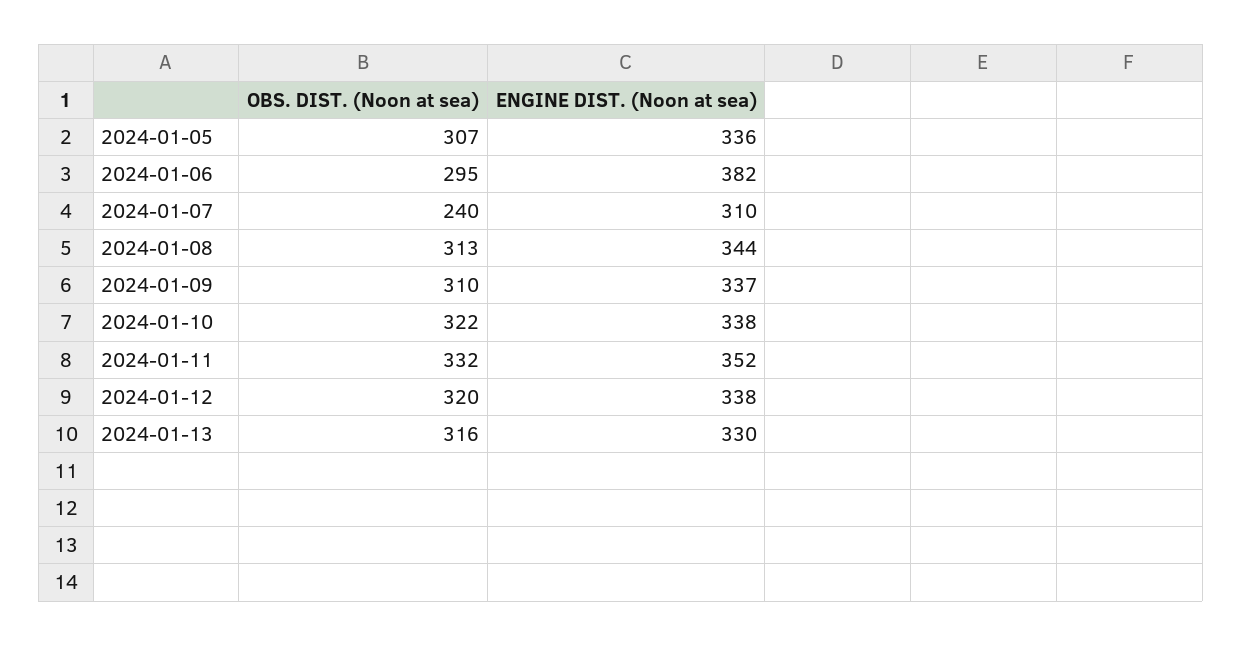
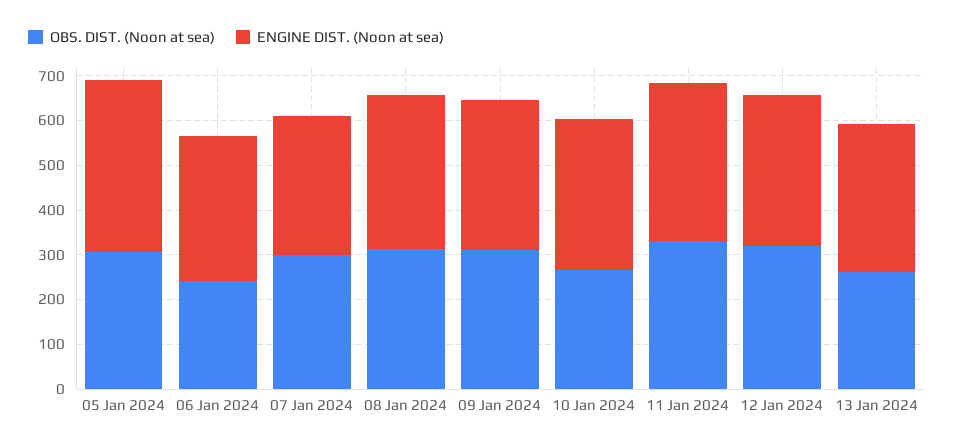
  {
    "OBS. DIST. (Noon at sea)": {
      "2024-01-05": 307,
-     "2024-01-06": 295,
+     "2024-01-06": 240,
-     "2024-01-07": 240,
+     "2024-01-07": 300,
      "2024-01-08": 313,
      "2024-01-09": 310,
-     "2024-01-10": 322,
+     "2024-01-10": 260,
      "2024-01-11": 332,
      "2024-01-12": 320,
-     "2024-01-13": 316
+     "2024-01-13": 260
    },
    "ENGINE DIST. (Noon at sea)": {
-     "2024-01-05": 336,
+     "2024-01-05": 380,
-     "2024-01-06": 382,
+     "2024-01-06": 320,
      "2024-01-07": 310,
      "2024-01-08": 344,
      "2024-01-09": 337,
      "2024-01-10": 338,
      "2024-01-11": 352,
      "2024-01-12": 338,
      "2024-01-13": 330
    }
  }

